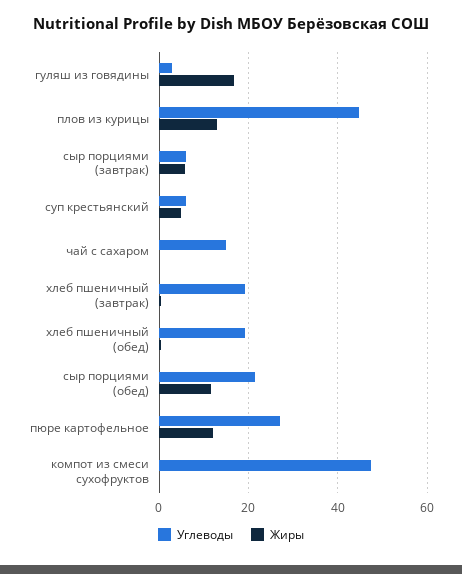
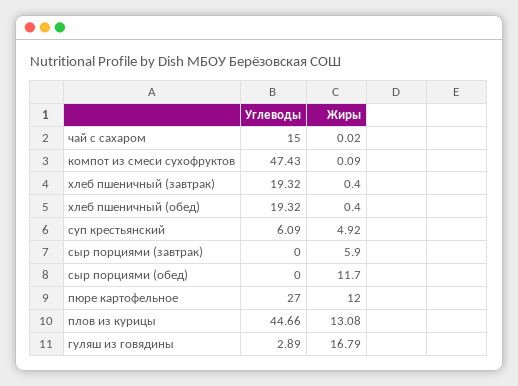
  {
    "Углеводы": {
      "гуляш из говядины": 2.89,
      "плов из курицы": 44.66,
-     "сыр порциями (завтрак)": 6,
+     "сыр порциями (завтрак)": 0,
      "суп крестьянский": 6.09,
      "чай с сахаром": 15,
      "хлеб пшеничный (завтрак)": 19.32,
      "хлеб пшеничный (обед)": 19.32,
-     "сыр порциями (обед)": 22,
+     "сыр порциями (обед)": 0,
      "пюре картофельное": 27,
      "компот из смеси сухофруктов": 47.43
    },
    "Жиры": {
      "гуляш из говядины": 16.79,
      "плов из курицы": 13.08,
      "сыр порциями (завтрак)": 5.9,
      "суп крестьянский": 4.92,
      "чай с сахаром": 0.02,
      "хлеб пшеничный (завтрак)": 0.4,
      "хлеб пшеничный (обед)": 0.4,
      "сыр порциями (обед)": 11.7,
      "пюре картофельное": 12,
      "компот из смеси сухофруктов": 0.09
    }
  }

